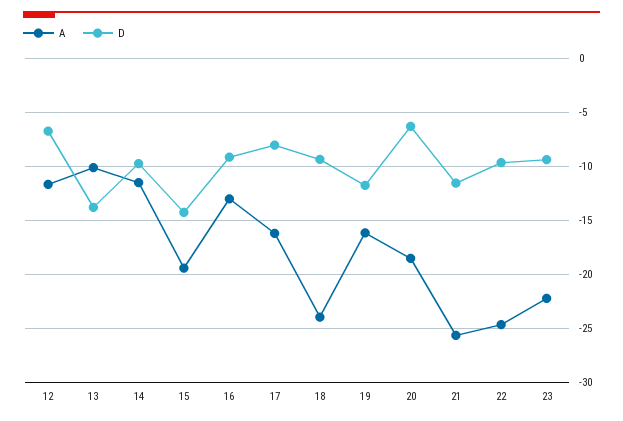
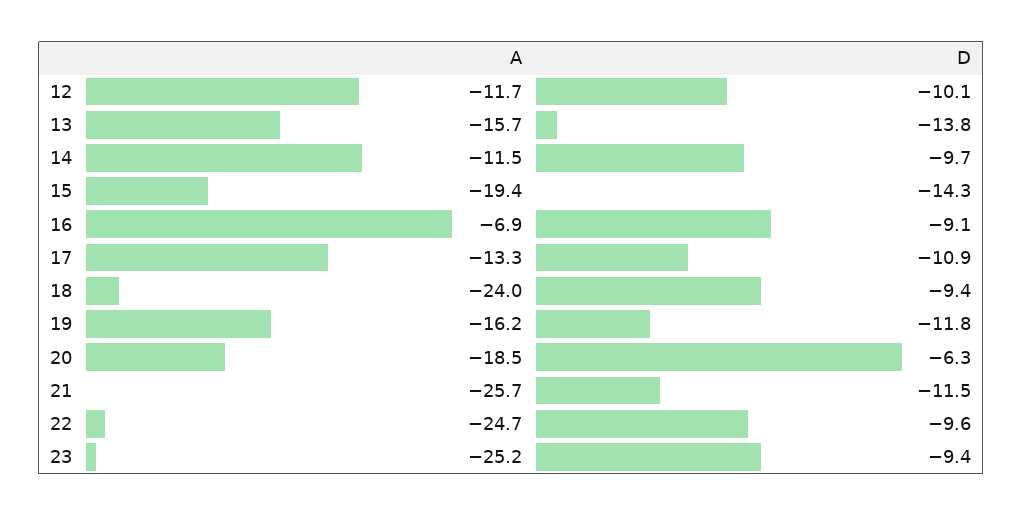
  {
    "A": {
      "12": -11.7,
-     "13": -10,
+     "13": -15.7,
      "14": -11.5,
      "15": -19.4,
-     "16": -13,
+     "16": -6.9,
-     "17": -16,
+     "17": -13.3,
      "18": -24,
      "19": -16.2,
      "20": -18.5,
      "21": -25.7,
      "22": -24.7,
-     "23": -22
+     "23": -25.2
    },
    "D": {
-     "12": -7,
+     "12": -10.1,
      "13": -13.8,
      "14": -9.7,
      "15": -14.3,
      "16": -9.1,
-     "17": -8,
+     "17": -10.9,
      "18": -9.4,
      "19": -11.8,
      "20": -6.3,
      "21": -11.5,
      "22": -9.6,
      "23": -9.4
    }
  }

